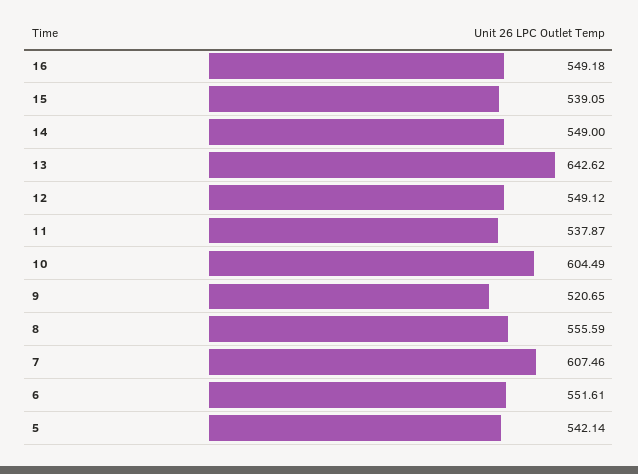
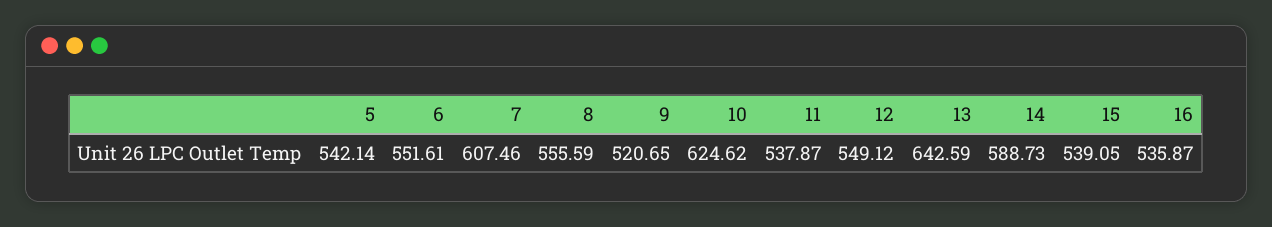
  {
-   "16": 549.18,
+   "16": 535.87,
    "15": 539.05,
-   "14": 549,
+   "14": 588.73,
-   "13": 642.62,
+   "13": 642.59,
    "12": 549.12,
    "11": 537.87,
-   "10": 604.49,
+   "10": 624.62,
    "9": 520.65,
    "8": 555.59,
    "7": 607.46,
    "6": 551.61,
    "5": 542.14
  }

